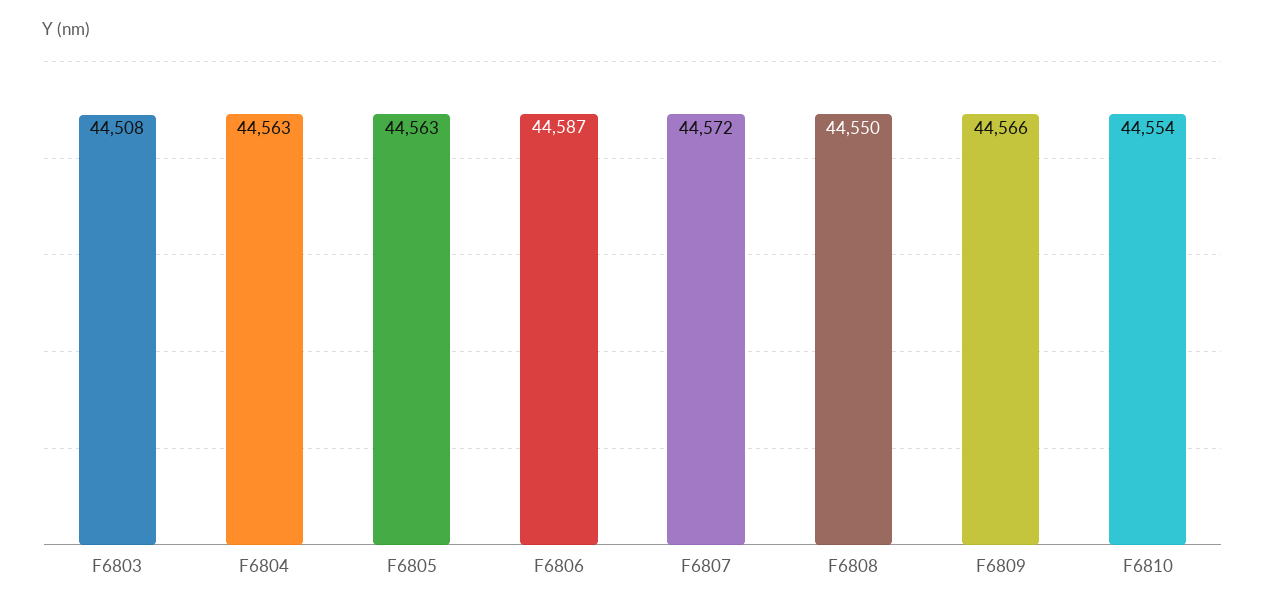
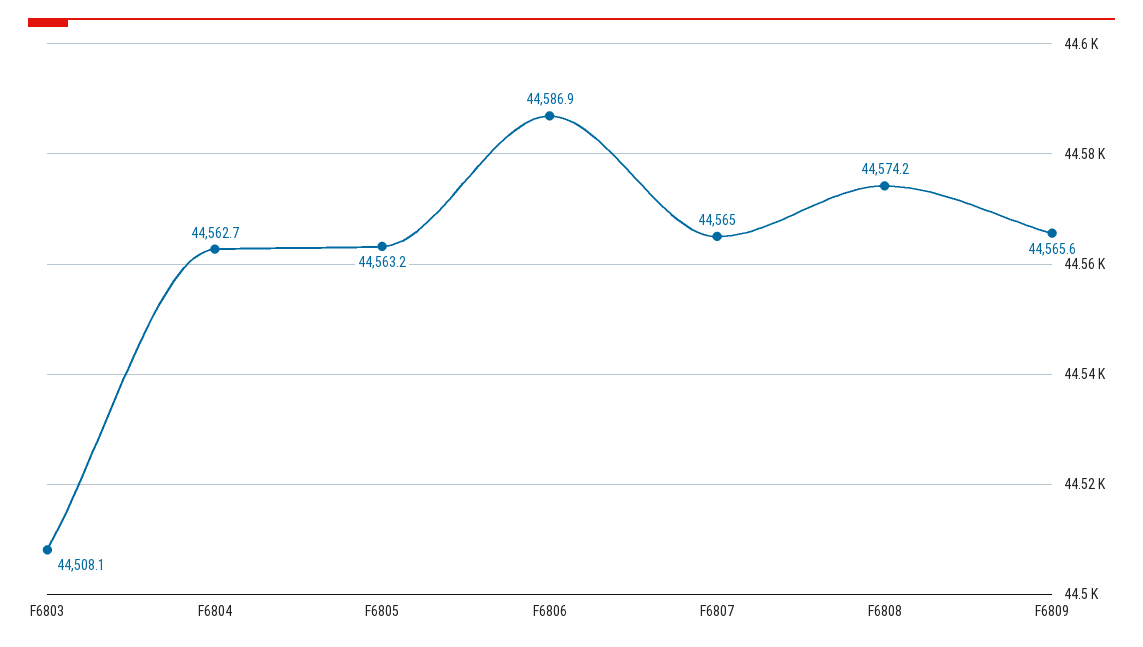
  {
    "F6803": 44508.1,
    "F6804": 44562.7,
    "F6805": 44563.2,
    "F6806": 44586.9,
-   "F6807": 44572,
+   "F6807": 44565,
-   "F6808": 44550,
+   "F6808": 44574.2,
-   "F6809": 44565.6,
+   "F6809": 44565.6
-   "F6810": 44554
  }

